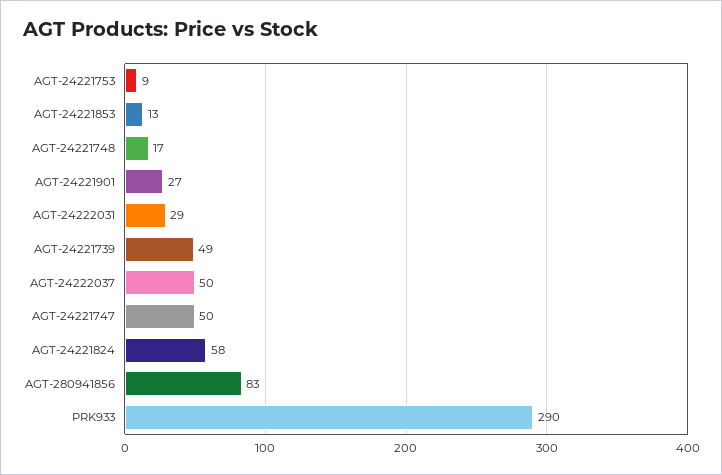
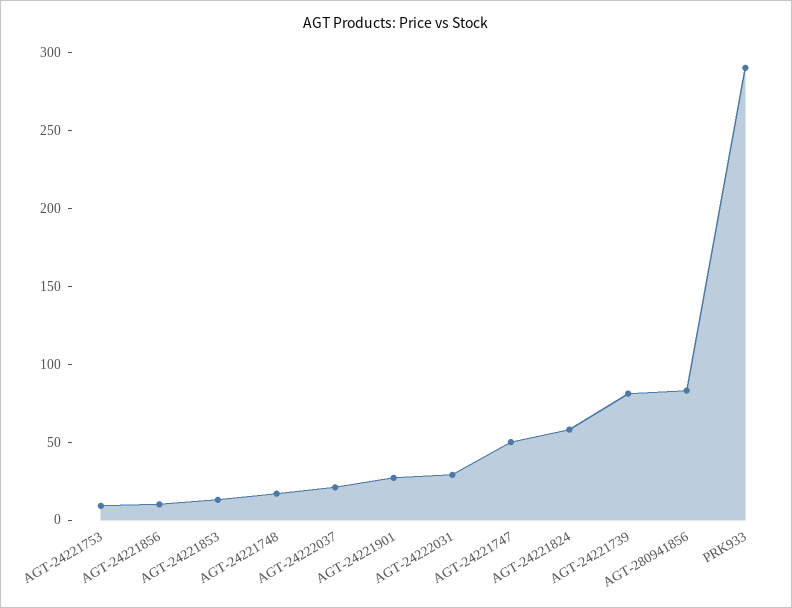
  {
    "AGT-24221753": 9,
    "AGT-24221853": 13,
    "AGT-24221748": 17,
    "AGT-24221901": 27,
    "AGT-24222031": 29,
-   "AGT-24221739": 49,
+   "AGT-24221739": 80,
-   "AGT-24222037": 50,
+   "AGT-24222037": 20,
    "AGT-24221747": 50,
    "AGT-24221824": 58,
    "AGT-280941856": 83,
-   "PRK933": 290
+   "PRK933": 290,
+   "AGT-24221856": 10
  }

